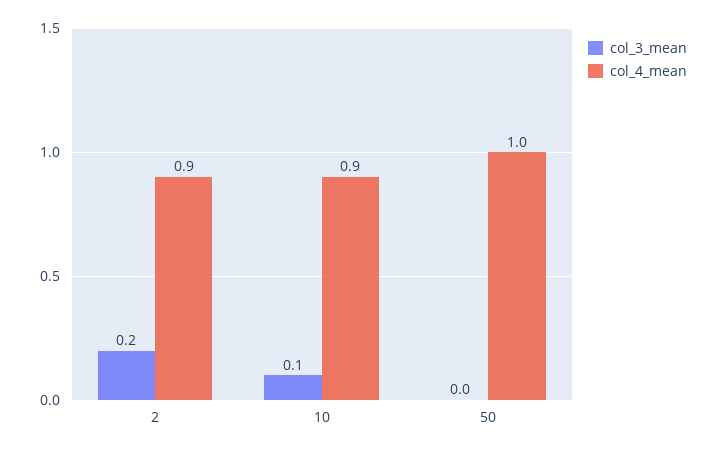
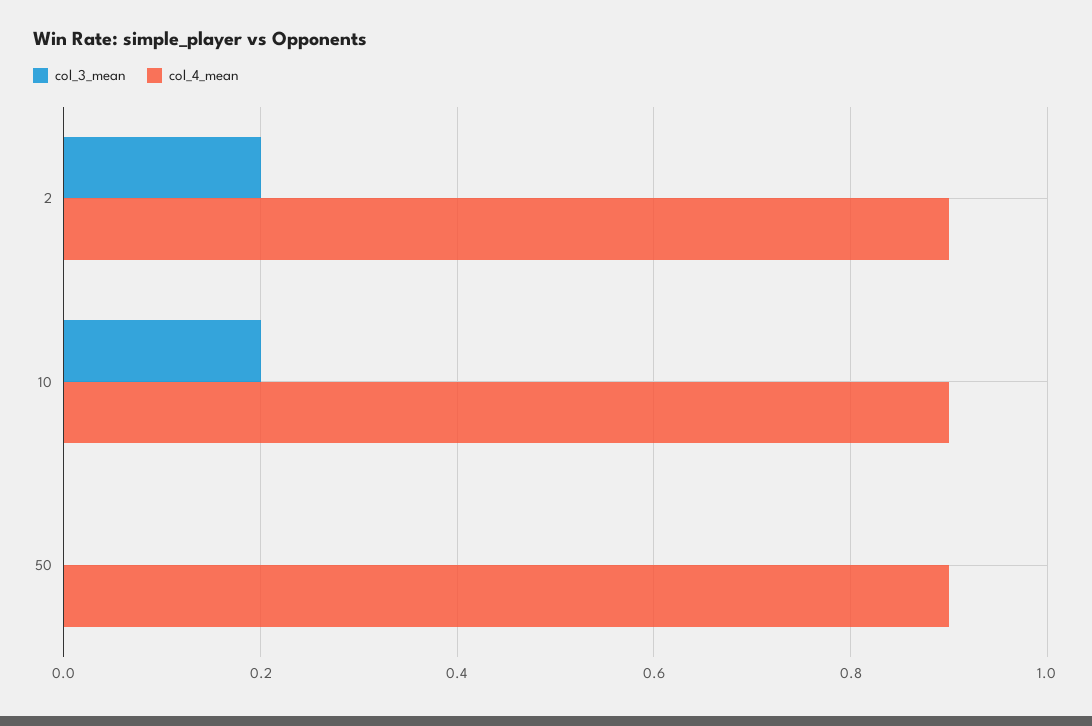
  {
    "col_3_mean": {
      "2": 0.2,
-     "10": 0.1,
+     "10": 0.2,
      "50": 0
    },
    "col_4_mean": {
      "2": 0.9,
      "10": 0.9,
-     "50": 1
+     "50": 0.9
    }
  }

